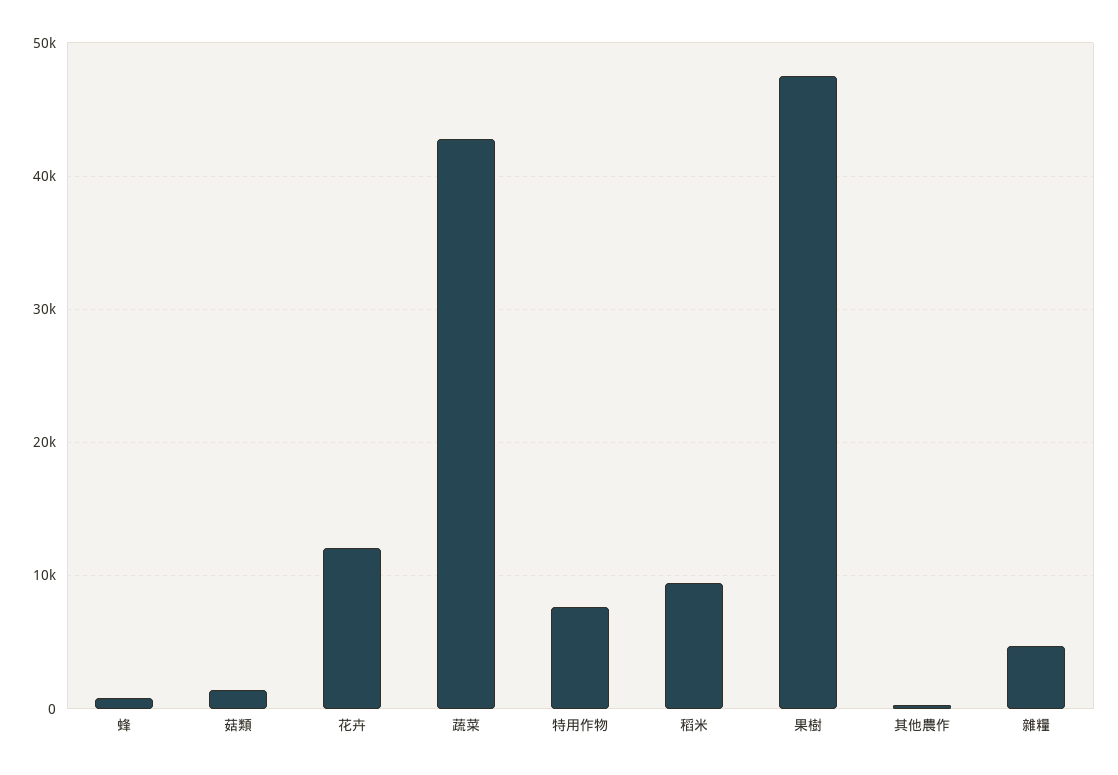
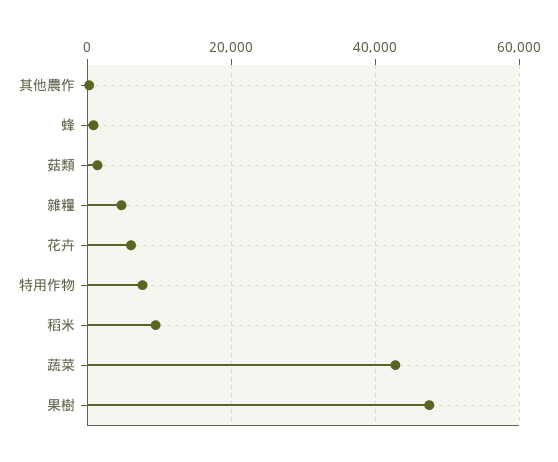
  {
    "蜂": 1000,
    "菇類": 1000,
-   "花卉": 12000,
+   "花卉": 6000,
    "蔬菜": 43000,
    "特用作物": 8000,
    "稻米": 9000,
    "果樹": 47000,
    "其他農作": 0,
    "雜糧": 5000
  }

